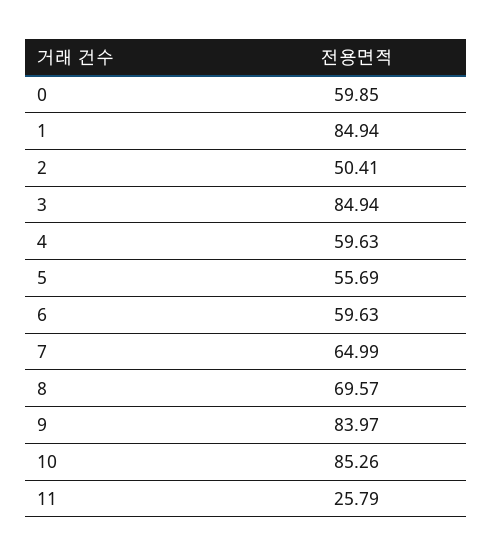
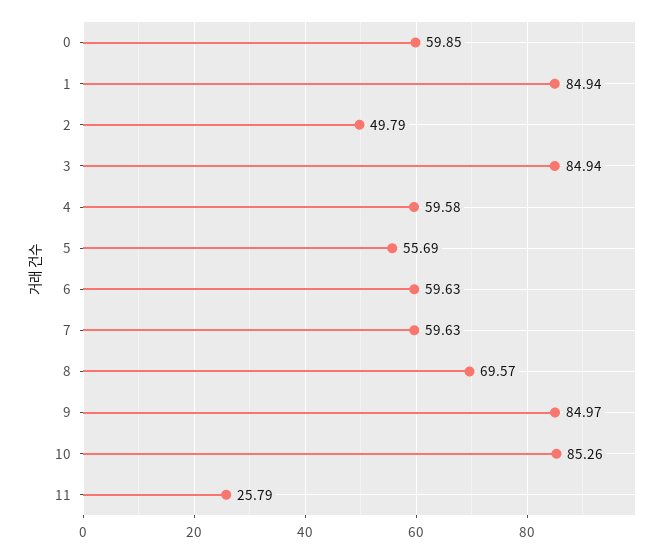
  {
    "0": 59.85,
    "1": 84.94,
-   "2": 50.41,
+   "2": 49.79,
    "3": 84.94,
-   "4": 59.63,
+   "4": 59.58,
    "5": 55.69,
    "6": 59.63,
-   "7": 64.99,
+   "7": 59.63,
    "8": 69.57,
-   "9": 83.97,
+   "9": 84.97,
    "10": 85.26,
    "11": 25.79
  }

